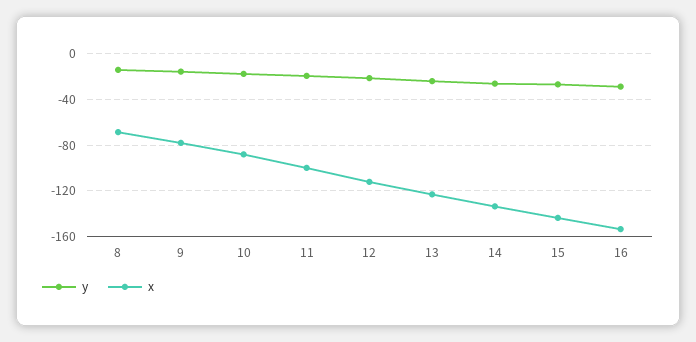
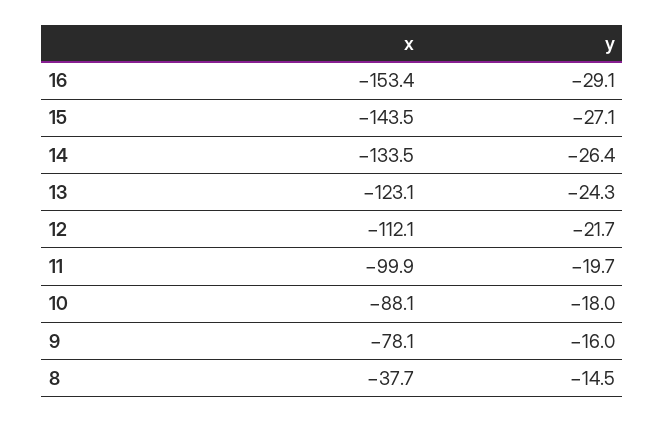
  {
    "y": {
      "8": -14.5,
      "9": -16,
      "10": -18,
      "11": -19.7,
      "12": -21.7,
      "13": -24.3,
      "14": -26.4,
      "15": -27.1,
      "16": -29.1
    },
    "x": {
-     "8": -70,
+     "8": -37.7,
      "9": -78.1,
      "10": -88.1,
      "11": -99.9,
      "12": -112.1,
      "13": -123.1,
      "14": -133.5,
      "15": -143.5,
      "16": -153.4
    }
  }

